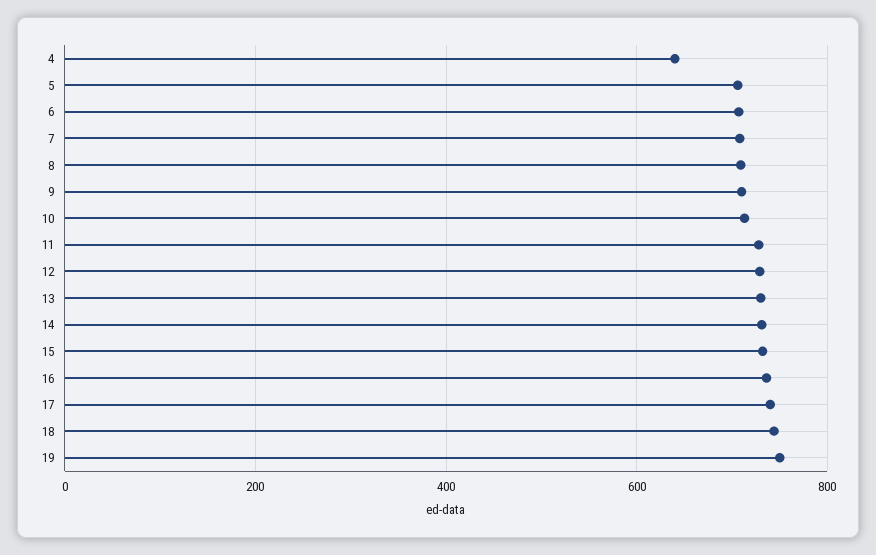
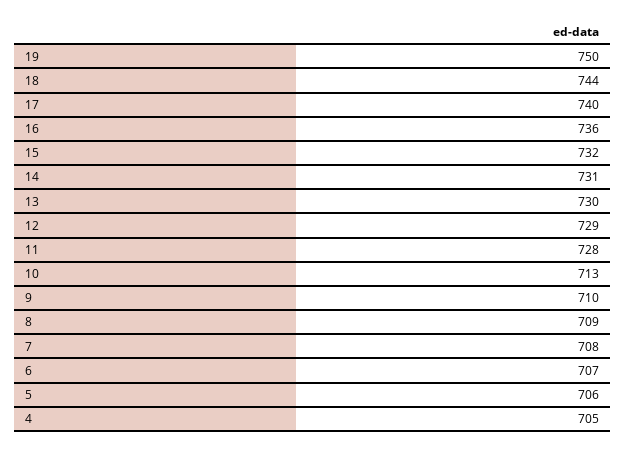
  {
-   "4": 640,
+   "4": 705,
    "5": 706,
    "6": 707,
    "7": 708,
    "8": 709,
    "9": 710,
    "10": 713,
    "11": 728,
    "12": 729,
    "13": 730,
    "14": 731,
    "15": 732,
    "16": 736,
    "17": 740,
    "18": 744,
    "19": 750
  }

